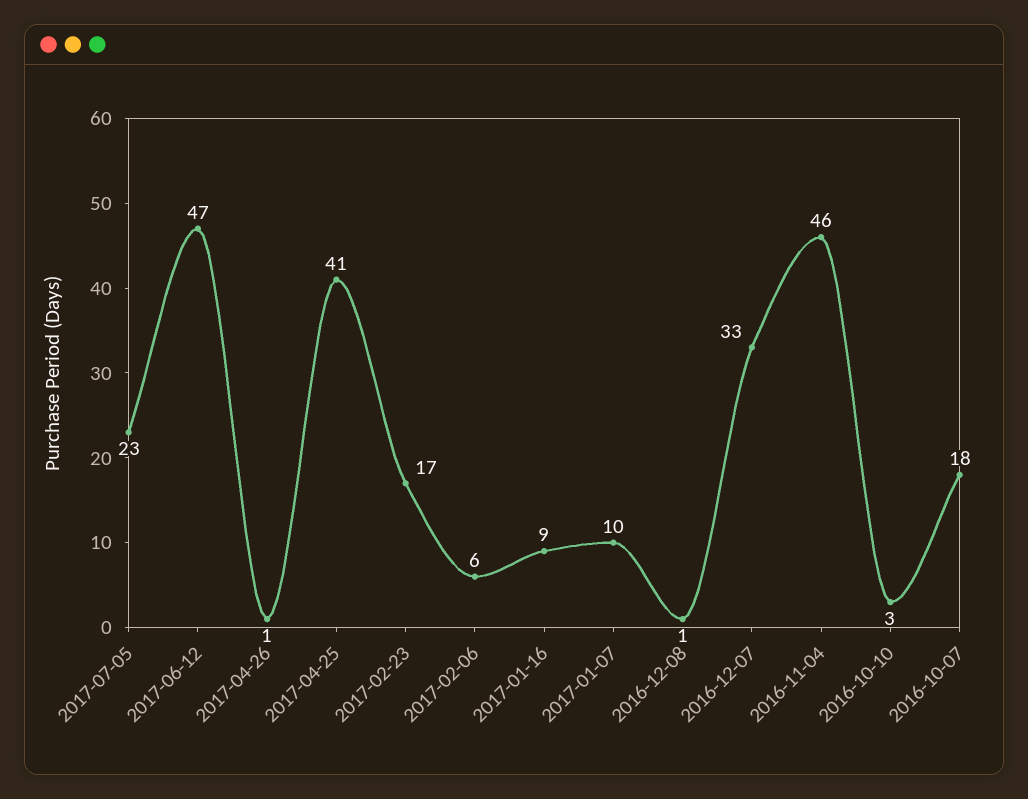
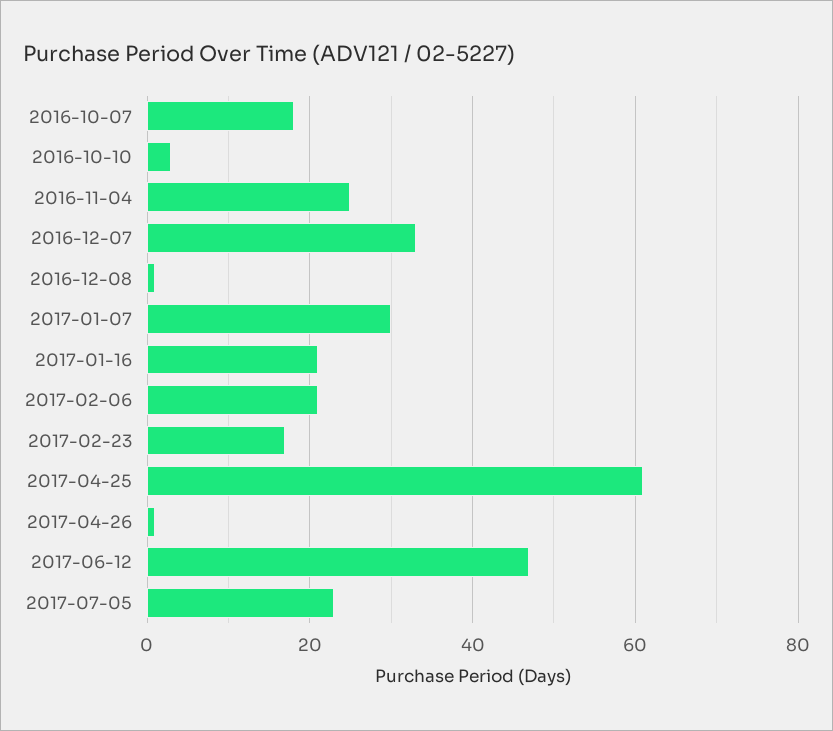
  {
    "2017-07-05": 23,
    "2017-06-12": 47,
    "2017-04-26": 1,
-   "2017-04-25": 41,
+   "2017-04-25": 60,
    "2017-02-23": 17,
-   "2017-02-06": 6,
+   "2017-02-06": 20,
-   "2017-01-16": 9,
+   "2017-01-16": 20,
-   "2017-01-07": 10,
+   "2017-01-07": 30,
    "2016-12-08": 1,
    "2016-12-07": 33,
-   "2016-11-04": 46,
+   "2016-11-04": 25,
    "2016-10-10": 3,
    "2016-10-07": 18
  }

